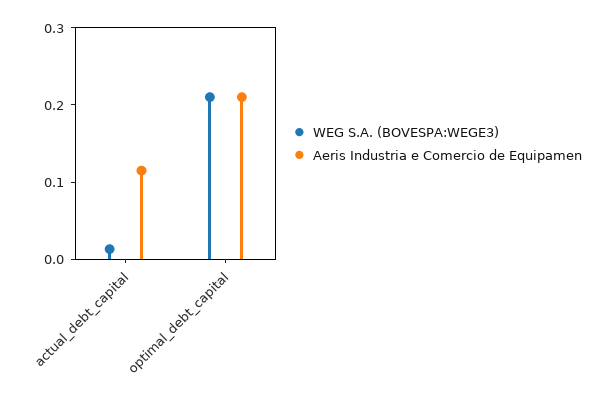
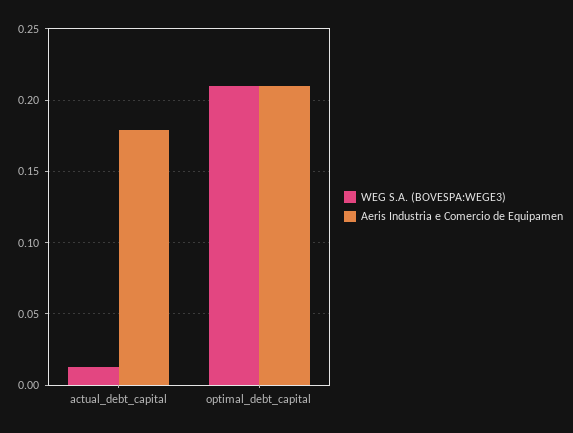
  {
    "WEG S.A. (BOVESPA:WEGE3)": {
      "actual_debt_capital": 0.015,
      "optimal_debt_capital": 0.21
    },
    "Aeris Industria e Comercio de Equipamen": {
-     "actual_debt_capital": 0.12,
+     "actual_debt_capital": 0.18,
      "optimal_debt_capital": 0.21
    }
  }

